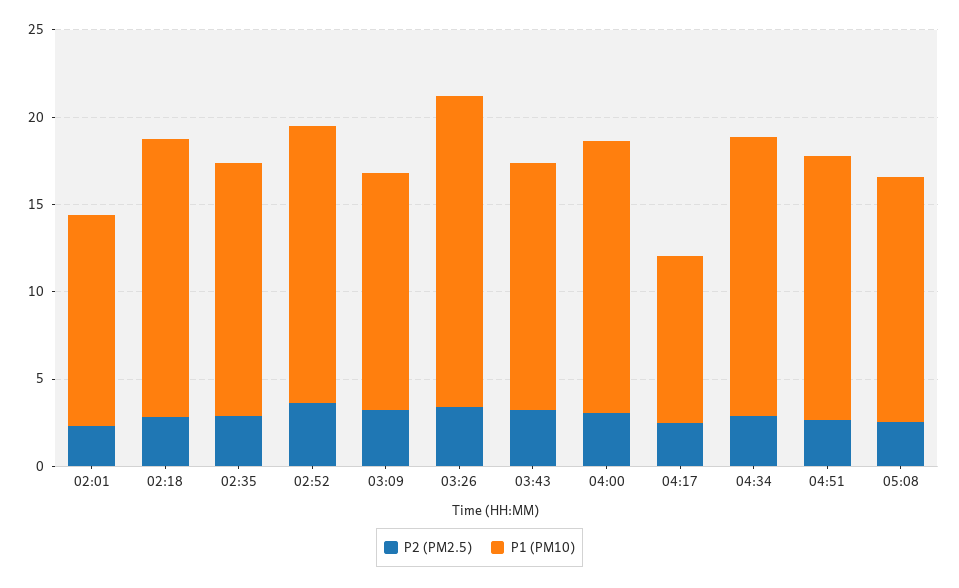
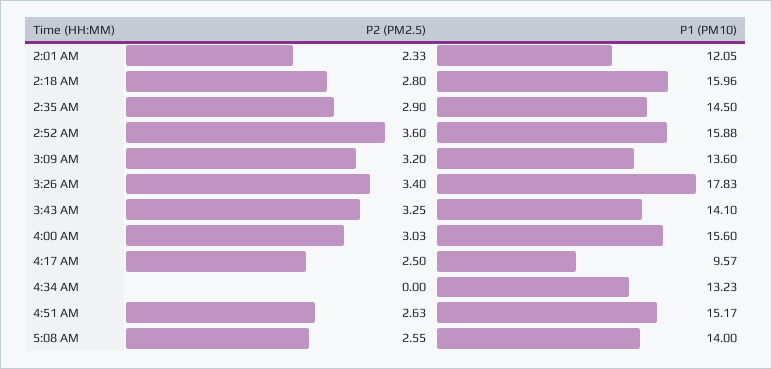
  {
    "P2 (PM2.5)": {
      "02:01": 2.33,
      "02:18": 2.8,
      "02:35": 2.9,
      "02:52": 3.6,
      "03:09": 3.2,
      "03:26": 3.4,
      "03:43": 3.25,
      "04:00": 3.03,
      "04:17": 2.5,
-     "04:34": 3,
+     "04:34": 0,
      "04:51": 2.63,
      "05:08": 2.55
    },
    "P1 (PM10)": {
      "02:01": 12.05,
      "02:18": 15.96,
      "02:35": 14.5,
      "02:52": 15.88,
      "03:09": 13.6,
      "03:26": 17.83,
      "03:43": 14.1,
      "04:00": 15.6,
      "04:17": 9.57,
-     "04:34": 16,
+     "04:34": 13.23,
      "04:51": 15.17,
      "05:08": 14
    }
  }

